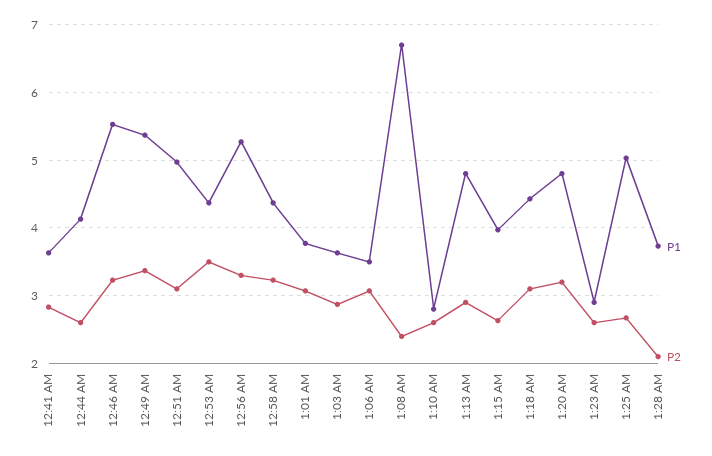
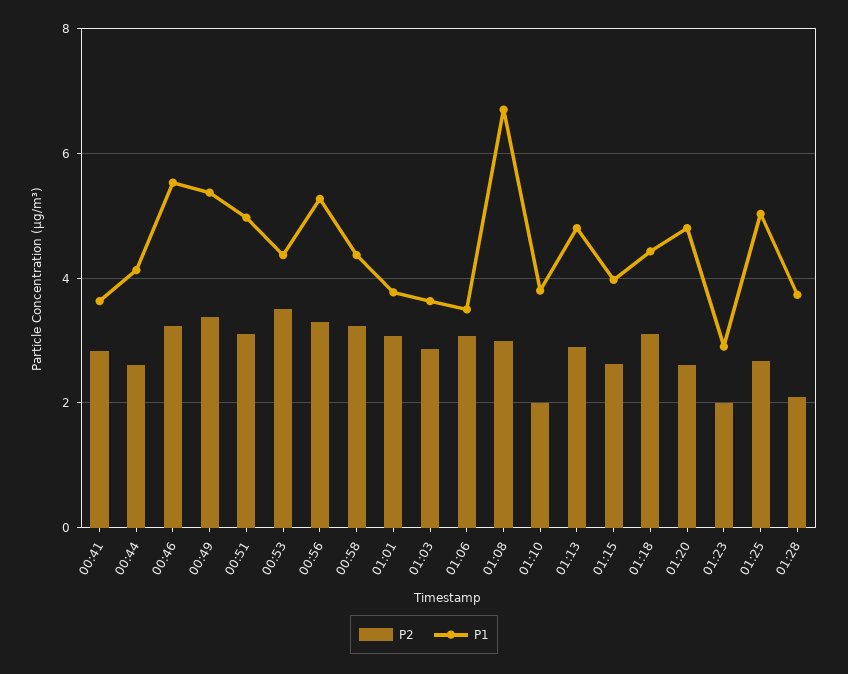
  {
    "P1": {
      "12:41 AM": 3.6,
      "12:44 AM": 4.1,
      "12:46 AM": 5.5,
      "12:49 AM": 5.4,
      "12:51 AM": 5,
      "12:53 AM": 4.4,
      "12:56 AM": 5.3,
      "12:58 AM": 4.4,
      "1:01 AM": 3.8,
      "1:03 AM": 3.6,
      "1:06 AM": 3.5,
      "1:08 AM": 6.7,
-     "1:10 AM": 2.8,
+     "1:10 AM": 3.8,
      "1:13 AM": 4.8,
      "1:15 AM": 4,
      "1:18 AM": 4.4,
      "1:20 AM": 4.8,
      "1:23 AM": 2.9,
      "1:25 AM": 5,
      "1:28 AM": 3.7
    },
    "P2": {
      "12:41 AM": 2.8,
      "12:44 AM": 2.6,
      "12:46 AM": 3.2,
      "12:49 AM": 3.4,
      "12:51 AM": 3.1,
      "12:53 AM": 3.5,
      "12:56 AM": 3.3,
      "12:58 AM": 3.2,
      "1:01 AM": 3.1,
      "1:03 AM": 2.9,
      "1:06 AM": 3.1,
-     "1:08 AM": 2.4,
+     "1:08 AM": 3,
-     "1:10 AM": 2.6,
+     "1:10 AM": 2,
      "1:13 AM": 2.9,
      "1:15 AM": 2.6,
      "1:18 AM": 3.1,
-     "1:20 AM": 3.2,
+     "1:20 AM": 2.6,
-     "1:23 AM": 2.6,
+     "1:23 AM": 2,
      "1:25 AM": 2.7,
      "1:28 AM": 2.1
    }
  }

